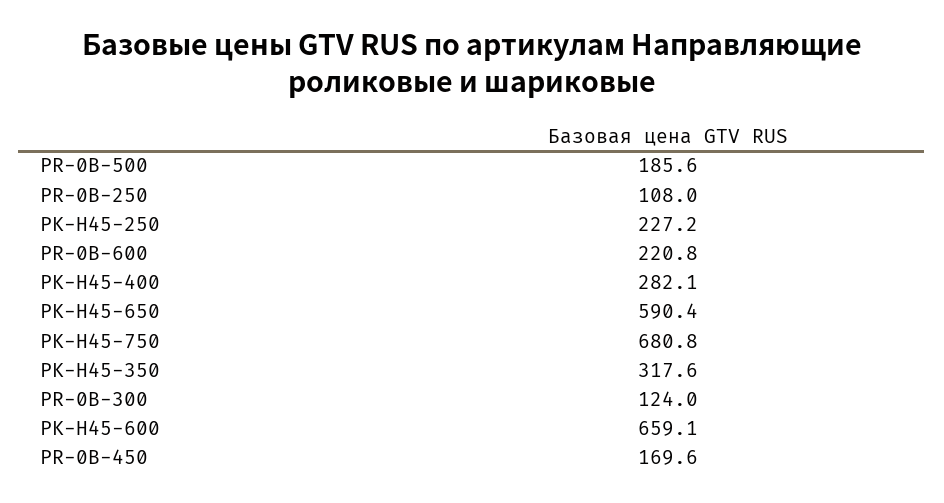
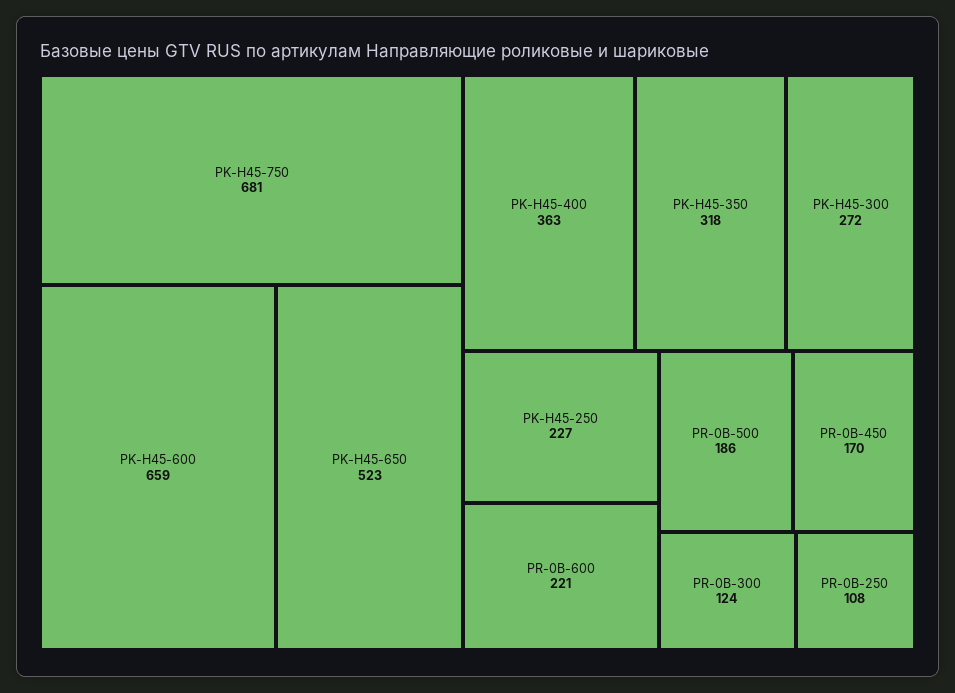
  {
    "PR-0B-500": 185.6,
    "PR-0B-250": 108,
    "PK-H45-250": 227.2,
    "PR-0B-600": 220.8,
-   "PK-H45-400": 282.1,
+   "PK-H45-400": 363,
-   "PK-H45-650": 590.4,
+   "PK-H45-650": 523,
    "PK-H45-750": 680.8,
    "PK-H45-350": 317.6,
    "PR-0B-300": 124,
    "PK-H45-600": 659.1,
-   "PR-0B-450": 169.6
+   "PR-0B-450": 169.6,
+   "PK-H45-300": 272
  }

